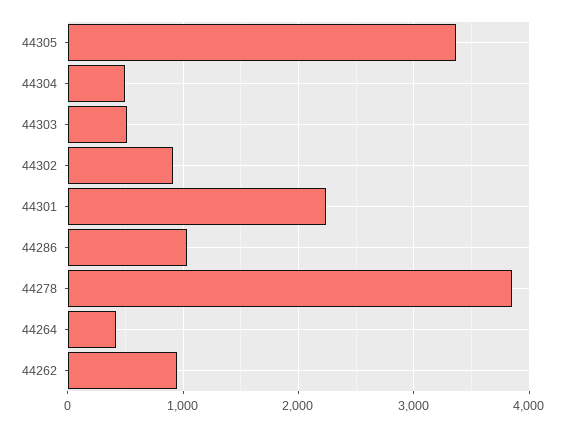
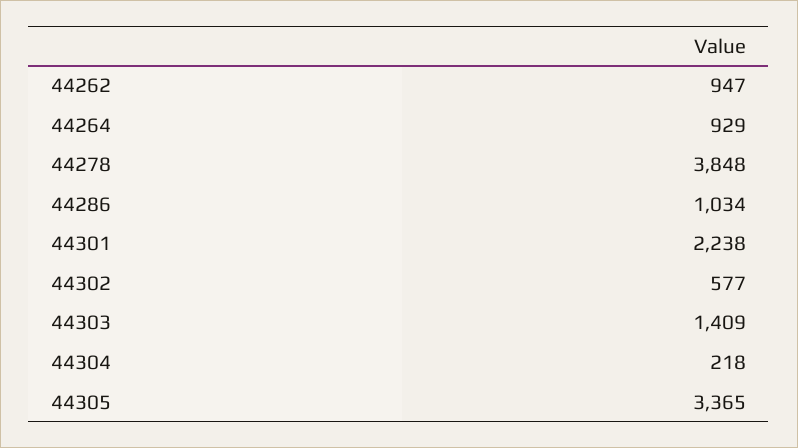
  {
    "44305": 3365,
-   "44304": 500,
+   "44304": 218,
-   "44303": 500,
+   "44303": 1409,
-   "44302": 900,
+   "44302": 577,
    "44301": 2238,
    "44286": 1034,
    "44278": 3848,
-   "44264": 400,
+   "44264": 929,
    "44262": 947
  }

